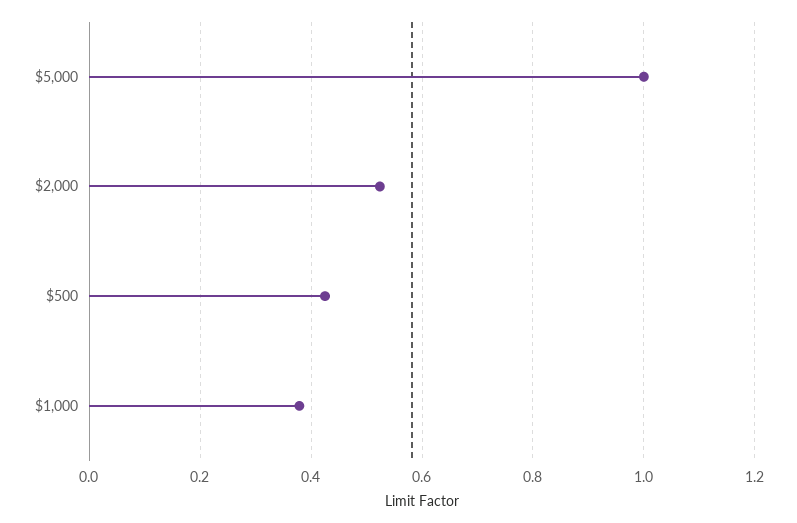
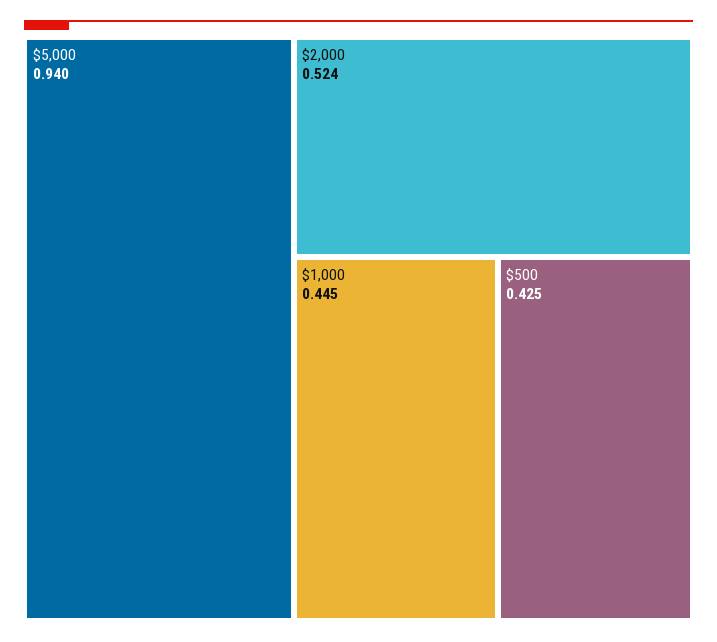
  {
-   "$5,000": 1,
+   "$5,000": 0.94,
    "$2,000": 0.524,
    "$500": 0.425,
-   "$1,000": 0.38
+   "$1,000": 0.445
  }

